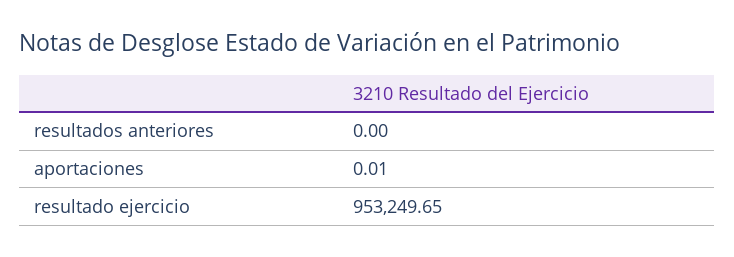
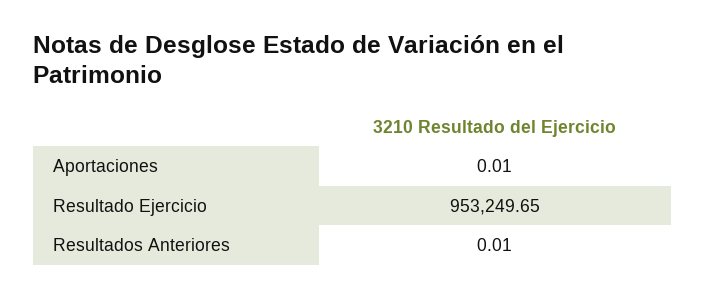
  {
-   "resultados anteriores": 0,
+   "resultados anteriores": 0.01,
    "aportaciones": 0.01,
    "resultado ejercicio": 953249.65
  }

